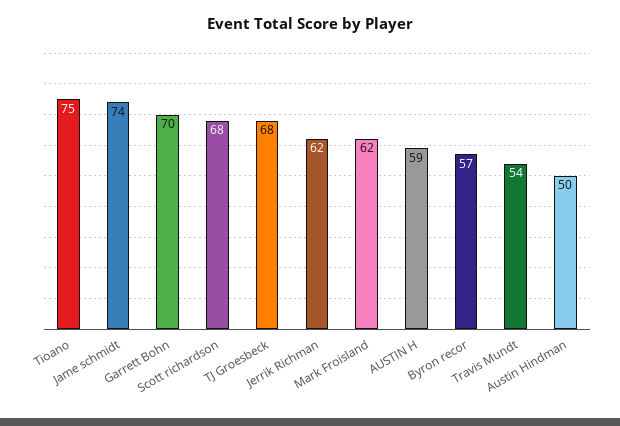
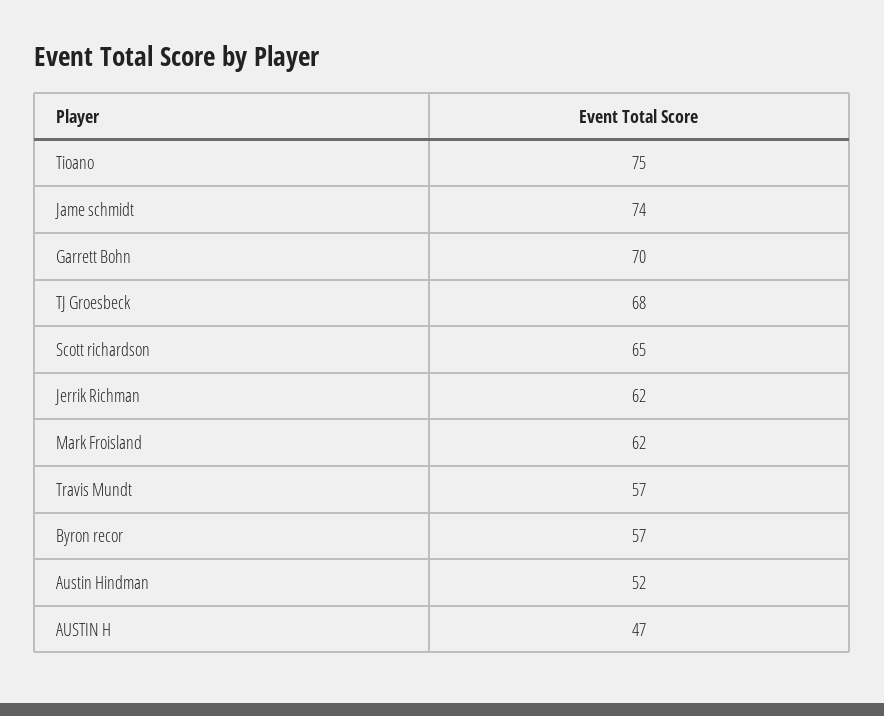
  {
    "Tioano": 75,
    "Jame schmidt": 74,
    "Garrett Bohn": 70,
-   "Scott richardson": 68,
+   "Scott richardson": 65,
    "TJ Groesbeck": 68,
    "Jerrik Richman": 62,
    "Mark Froisland": 62,
-   "AUSTIN H": 59,
+   "AUSTIN H": 47,
    "Byron recor": 57,
-   "Travis Mundt": 54,
+   "Travis Mundt": 57,
-   "Austin Hindman": 50
+   "Austin Hindman": 52
  }

